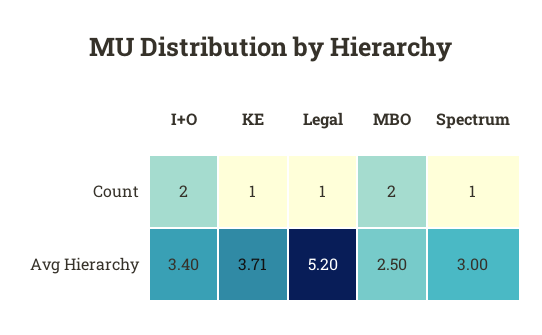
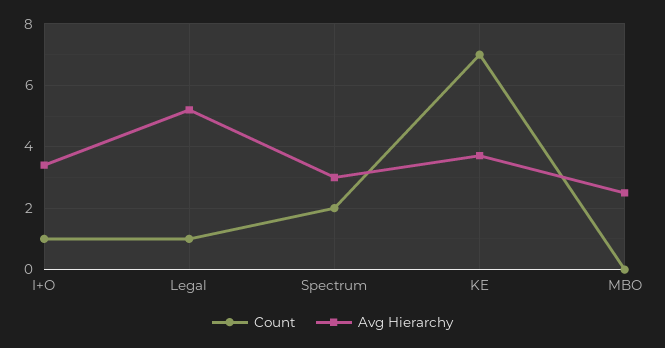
  {
    "Count": {
-     "I+O": 2,
+     "I+O": 1,
-     "KE": 1,
+     "KE": 7,
      "Legal": 1,
-     "MBO": 2,
+     "MBO": 0,
-     "Spectrum": 1
+     "Spectrum": 2
    },
    "Avg Hierarchy": {
      "I+O": 3.4,
      "KE": 3.71,
      "Legal": 5.2,
      "MBO": 2.5,
      "Spectrum": 3
    }
  }

